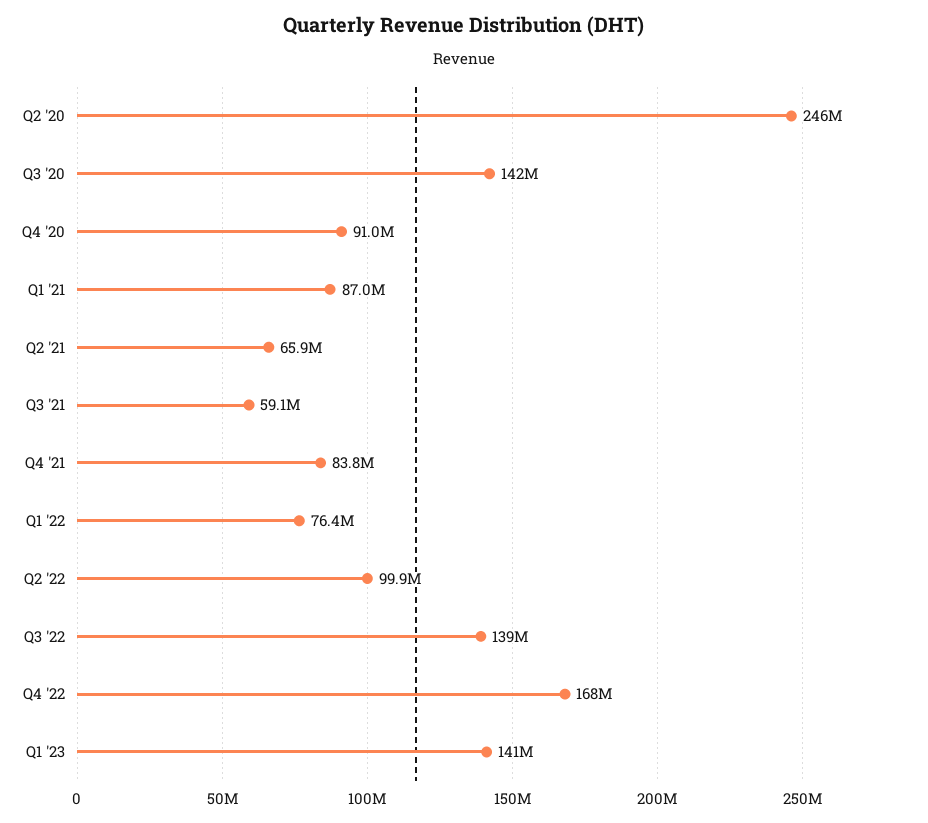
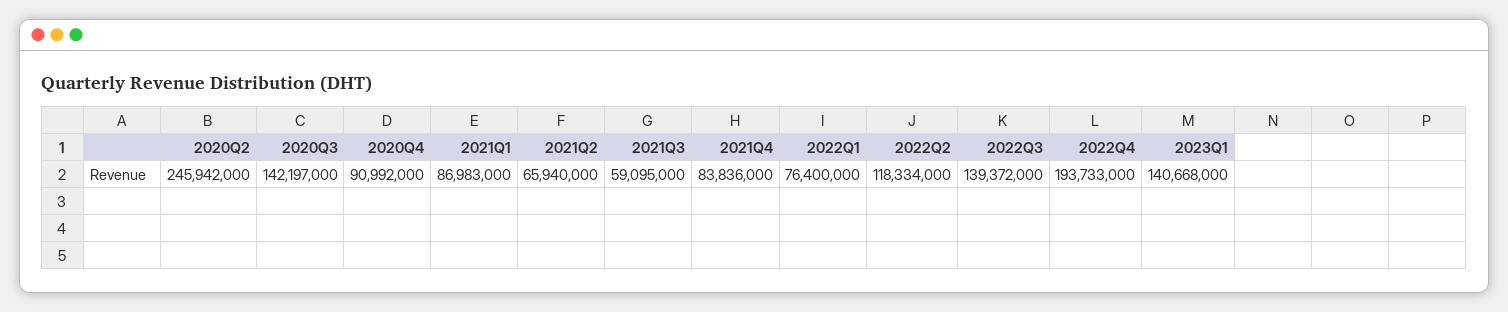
  {
    "Q2 '20": 245942000,
    "Q3 '20": 142197000,
    "Q4 '20": 90992000,
    "Q1 '21": 86983000,
    "Q2 '21": 65940000,
    "Q3 '21": 59095000,
    "Q4 '21": 83836000,
    "Q1 '22": 76400000,
-   "Q2 '22": 99900000,
+   "Q2 '22": 118334000,
    "Q3 '22": 139372000,
-   "Q4 '22": 168000000,
+   "Q4 '22": 193733000,
    "Q1 '23": 140668000
  }

